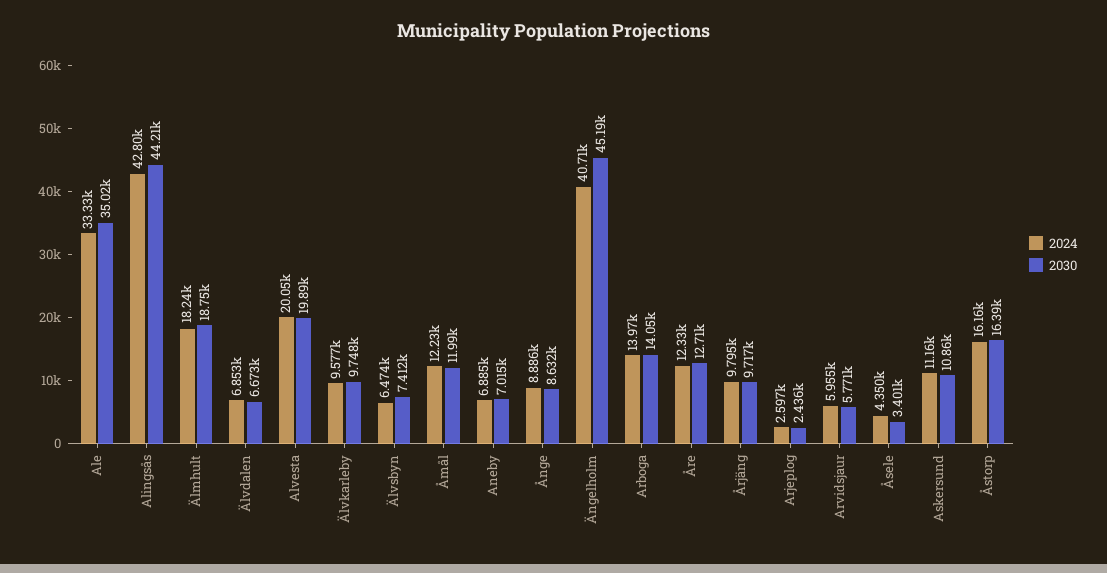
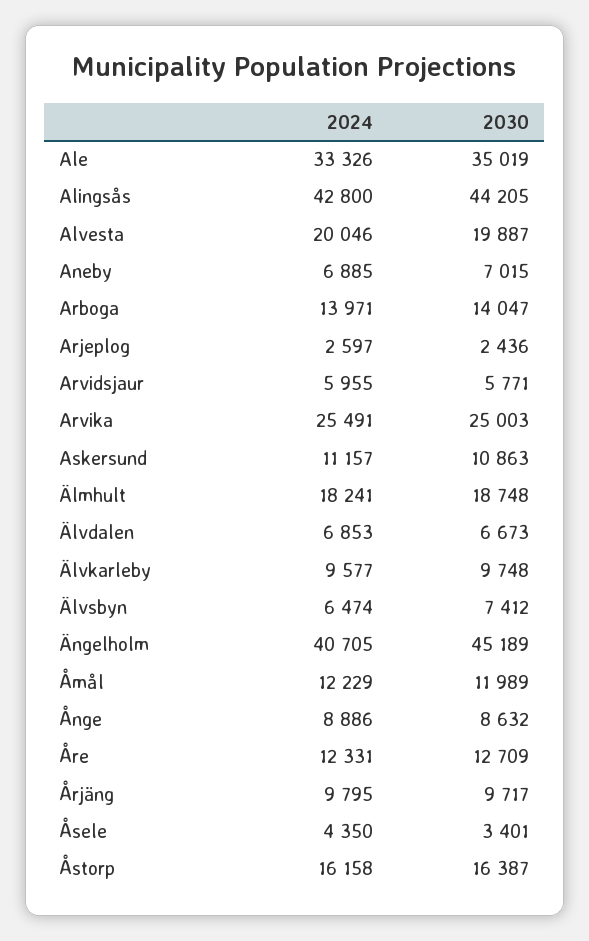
  {
    "2024": {
      "Ale": 33326,
      "Alingsås": 42800,
      "Älmhult": 18241,
      "Älvdalen": 6853,
      "Alvesta": 20046,
      "Älvkarleby": 9577,
      "Älvsbyn": 6474,
      "Åmål": 12229,
      "Aneby": 6885,
      "Ånge": 8886,
      "Ängelholm": 40705,
      "Arboga": 13971,
      "Åre": 12331,
      "Årjäng": 9795,
      "Arjeplog": 2597,
      "Arvidsjaur": 5955,
      "Åsele": 4350,
      "Askersund": 11157,
-     "Åstorp": 16158
+     "Åstorp": 16158,
+     "Arvika": 25491
    },
    "2030": {
      "Ale": 35019,
      "Alingsås": 44205,
      "Älmhult": 18748,
      "Älvdalen": 6673,
      "Alvesta": 19887,
      "Älvkarleby": 9748,
      "Älvsbyn": 7412,
      "Åmål": 11989,
      "Aneby": 7015,
      "Ånge": 8632,
      "Ängelholm": 45189,
      "Arboga": 14047,
      "Åre": 12709,
      "Årjäng": 9717,
      "Arjeplog": 2436,
      "Arvidsjaur": 5771,
      "Åsele": 3401,
      "Askersund": 10863,
-     "Åstorp": 16387
+     "Åstorp": 16387,
+     "Arvika": 25003
    }
  }

